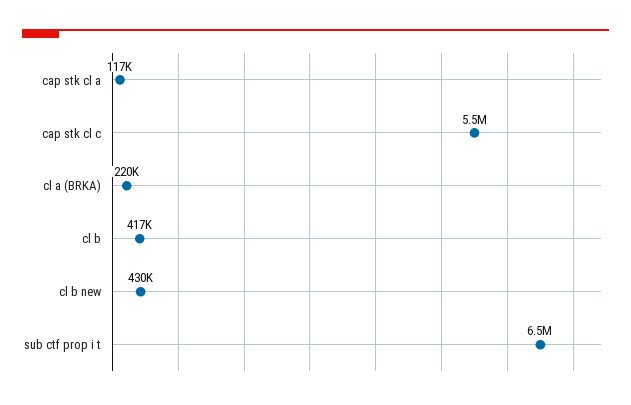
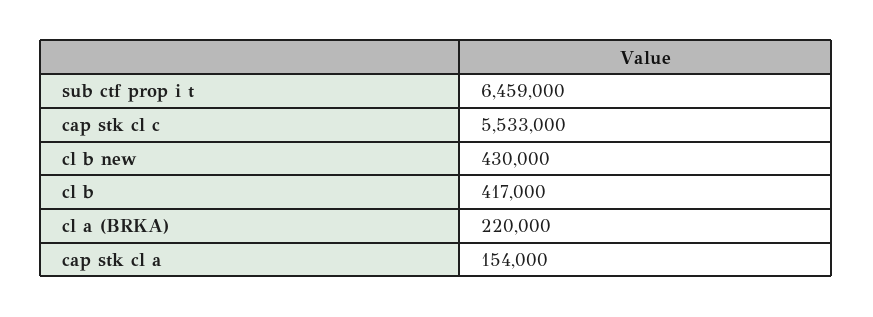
  {
-   "cap stk cl a": 117000,
+   "cap stk cl a": 154000,
    "cap stk cl c": 5533000,
    "cl a (BRKA)": 220000,
    "cl b": 417000,
    "cl b new": 430000,
    "sub ctf prop i t": 6459000
  }

